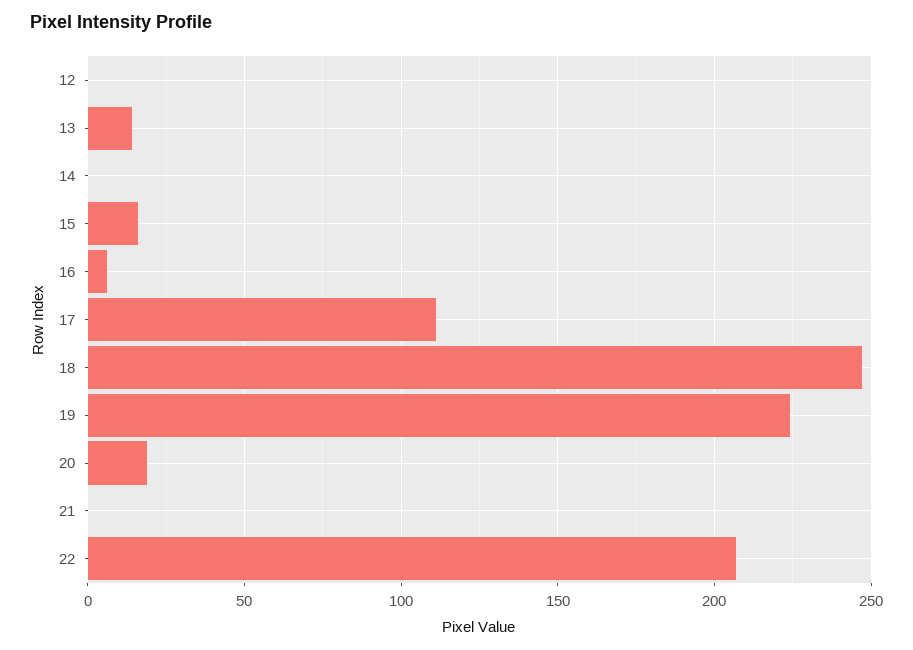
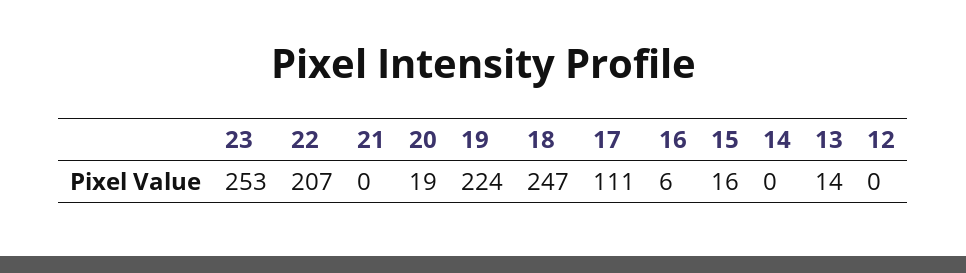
  {
    "12": 0,
    "13": 14,
    "14": 0,
    "15": 16,
    "16": 6,
    "17": 111,
    "18": 247,
    "19": 224,
    "20": 19,
    "21": 0,
-   "22": 207
+   "22": 207,
+   "23": 253
  }

